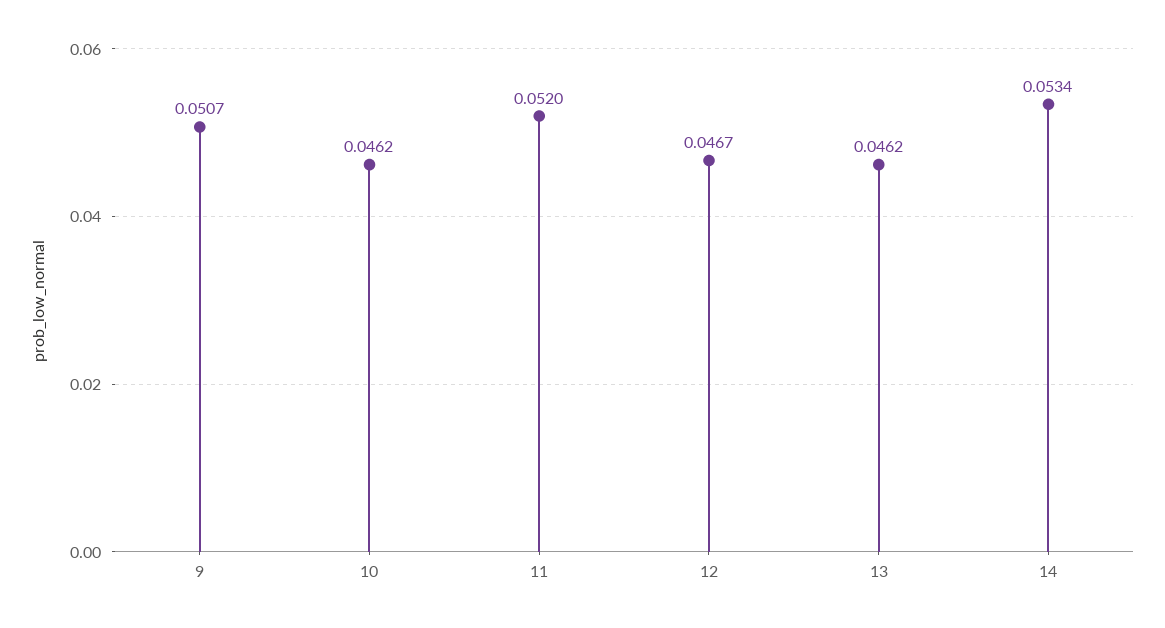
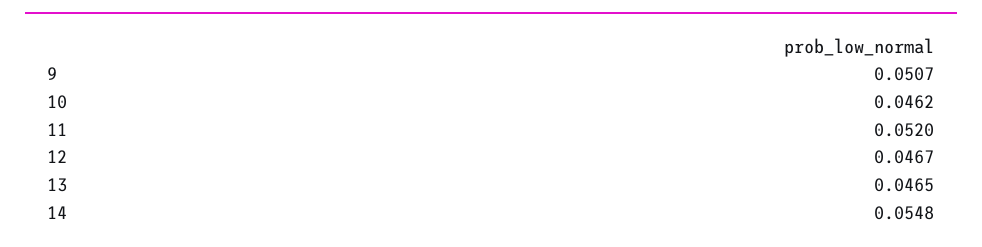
  {
    "9": 0.0507,
    "10": 0.0462,
    "11": 0.052,
    "12": 0.0467,
-   "13": 0.0462,
+   "13": 0.0465,
-   "14": 0.0534
+   "14": 0.0548
  }

